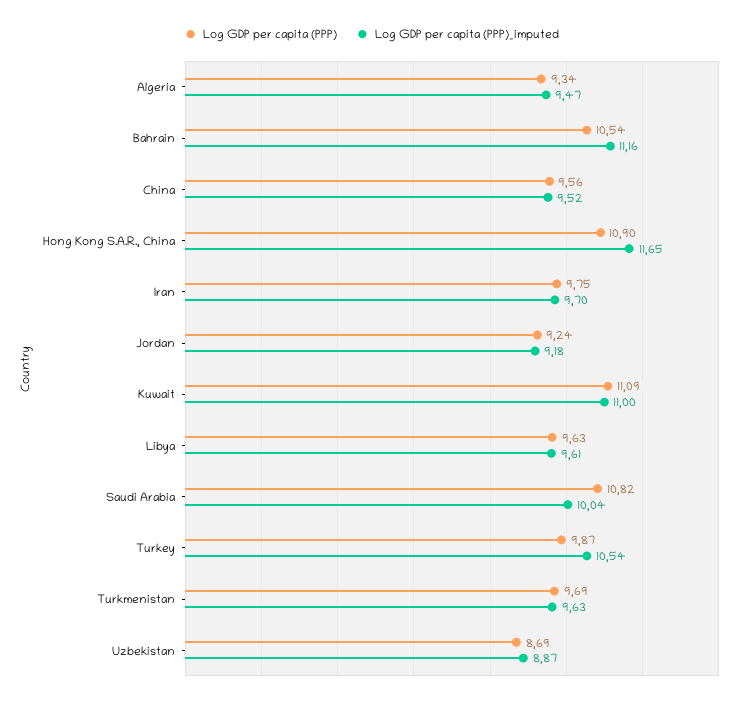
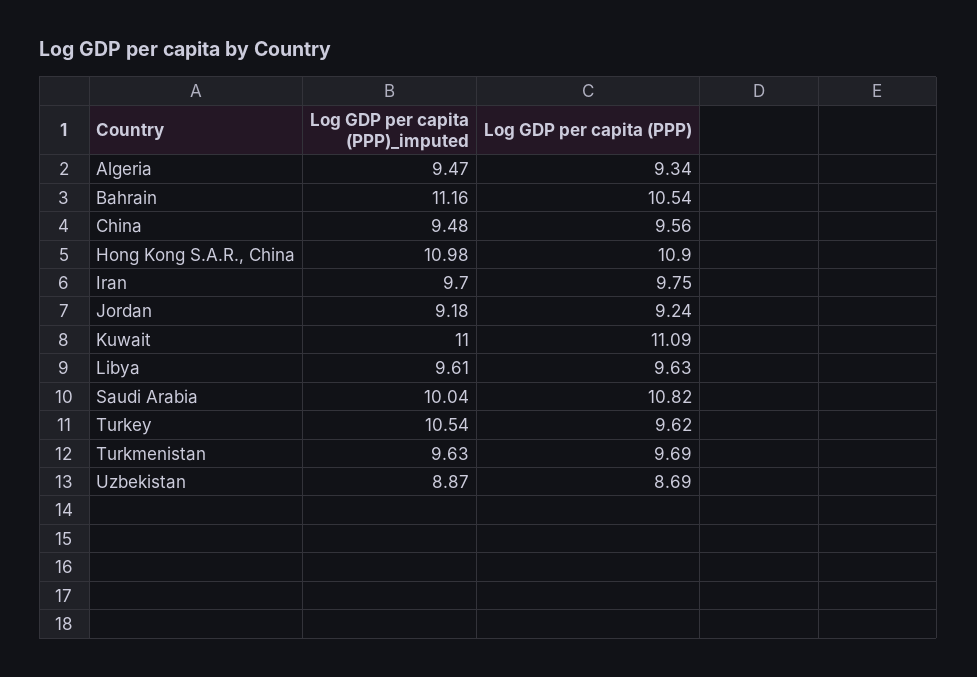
  {
    "Log GDP per capita (PPP)": {
      "Algeria": 9.34,
      "Bahrain": 10.54,
      "China": 9.56,
      "Hong Kong S.A.R., China": 10.9,
      "Iran": 9.75,
      "Jordan": 9.24,
      "Kuwait": 11.09,
      "Libya": 9.63,
      "Saudi Arabia": 10.82,
-     "Turkey": 9.87,
+     "Turkey": 9.62,
      "Turkmenistan": 9.69,
      "Uzbekistan": 8.69
    },
    "Log GDP per capita (PPP)_imputed": {
      "Algeria": 9.47,
      "Bahrain": 11.16,
-     "China": 9.52,
+     "China": 9.48,
-     "Hong Kong S.A.R., China": 11.65,
+     "Hong Kong S.A.R., China": 10.98,
      "Iran": 9.7,
      "Jordan": 9.18,
      "Kuwait": 11,
      "Libya": 9.61,
      "Saudi Arabia": 10.04,
      "Turkey": 10.54,
      "Turkmenistan": 9.63,
      "Uzbekistan": 8.87
    }
  }

